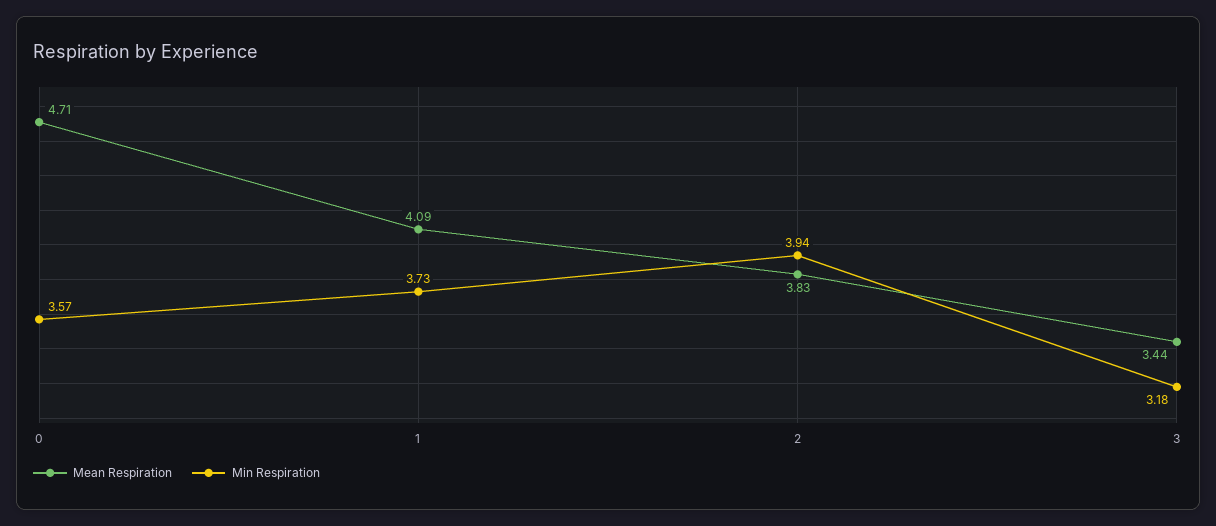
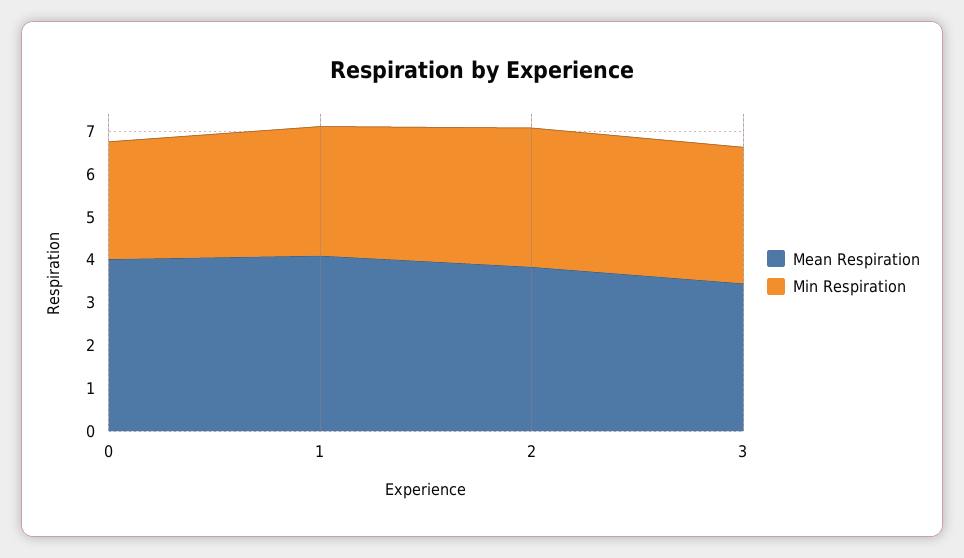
  {
    "Mean Respiration": {
-     "0": 4.71,
+     "0": 4,
      "1": 4.09,
      "2": 3.83,
      "3": 3.44
    },
    "Min Respiration": {
-     "0": 3.57,
+     "0": 2.8,
-     "1": 3.73,
+     "1": 3,
-     "2": 3.94,
+     "2": 3.2,
      "3": 3.18
    }
  }

